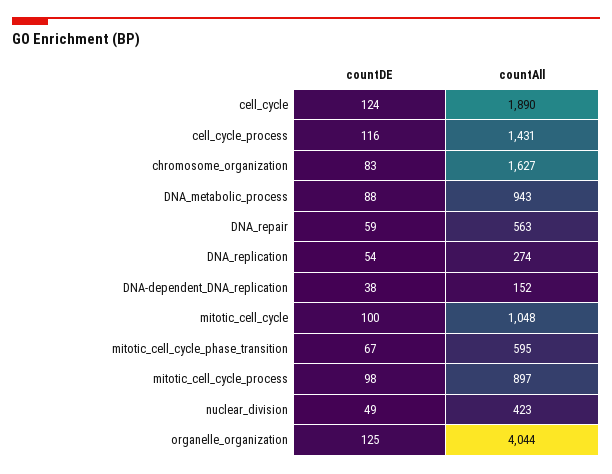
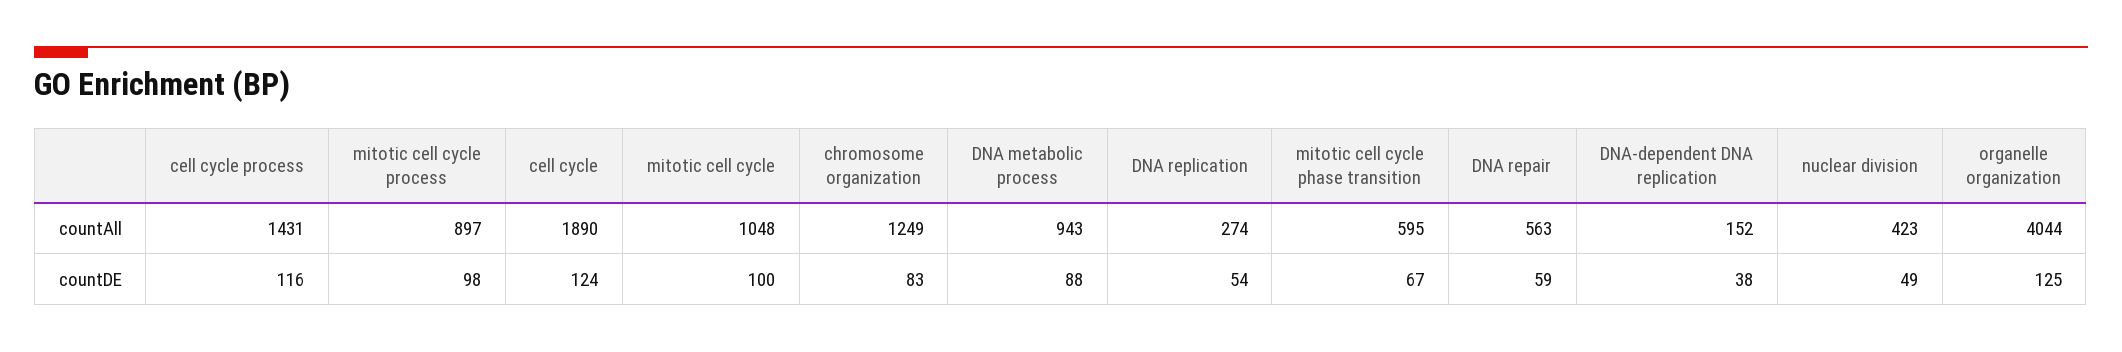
  {
    "countDE": {
      "cell_cycle": 124,
      "cell_cycle_process": 116,
      "chromosome_organization": 83,
      "DNA_metabolic_process": 88,
      "DNA_repair": 59,
      "DNA_replication": 54,
      "DNA-dependent_DNA_replication": 38,
      "mitotic_cell_cycle": 100,
      "mitotic_cell_cycle_phase_transition": 67,
      "mitotic_cell_cycle_process": 98,
      "nuclear_division": 49,
      "organelle_organization": 125
    },
    "countAll": {
      "cell_cycle": 1890,
      "cell_cycle_process": 1431,
-     "chromosome_organization": 1627,
+     "chromosome_organization": 1249,
      "DNA_metabolic_process": 943,
      "DNA_repair": 563,
      "DNA_replication": 274,
      "DNA-dependent_DNA_replication": 152,
      "mitotic_cell_cycle": 1048,
      "mitotic_cell_cycle_phase_transition": 595,
      "mitotic_cell_cycle_process": 897,
      "nuclear_division": 423,
      "organelle_organization": 4044
    }
  }

